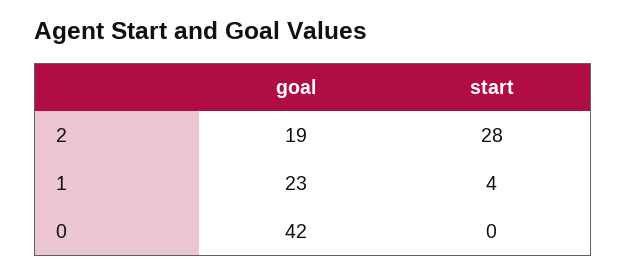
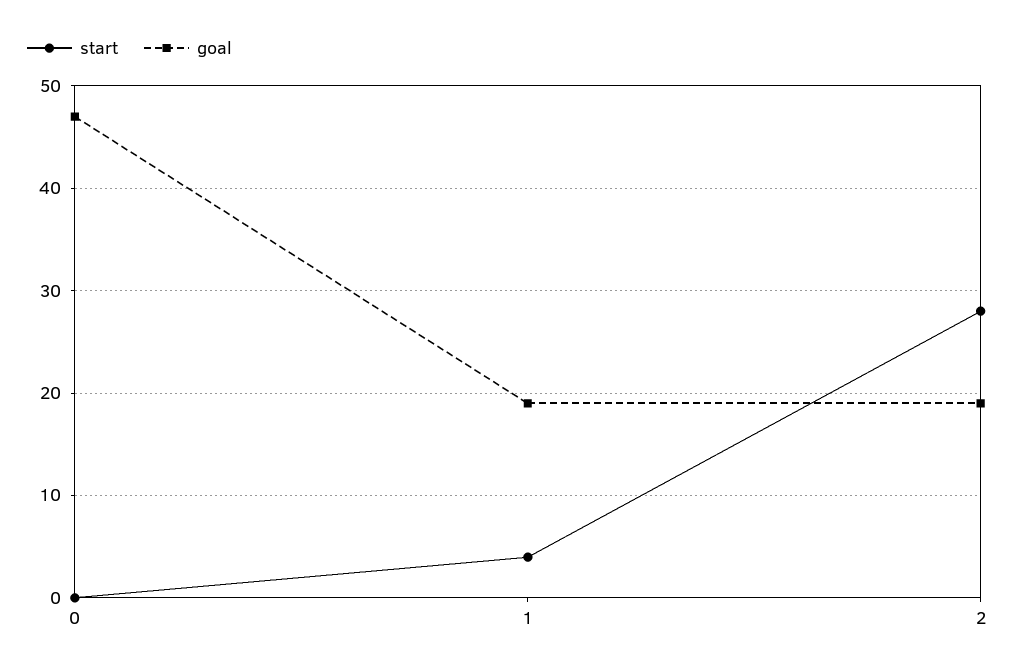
  {
    "goal": {
      "2": 19,
-     "1": 23,
+     "1": 19,
-     "0": 42
+     "0": 47
    },
    "start": {
      "2": 28,
      "1": 4,
      "0": 0
    }
  }

